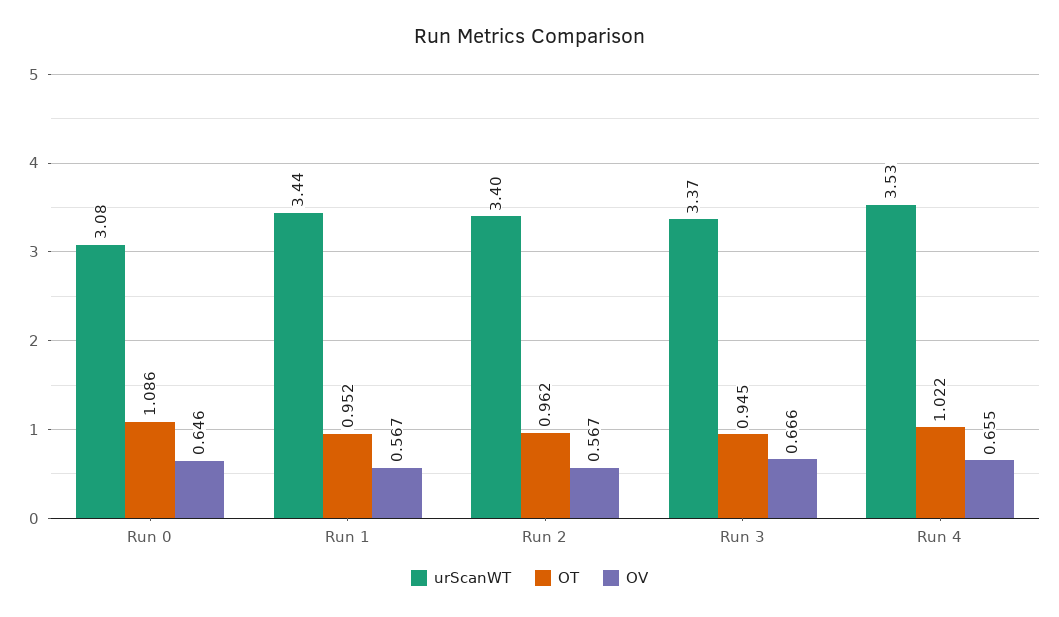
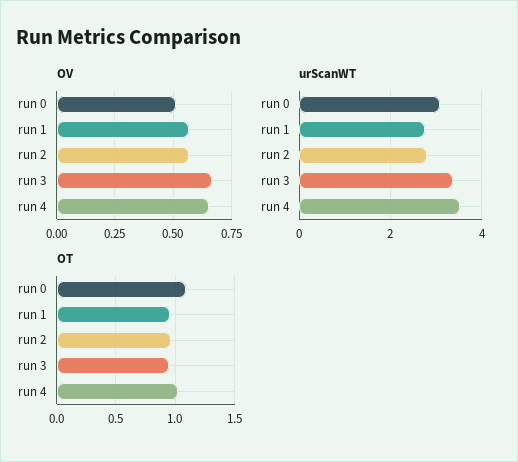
  {
    "urScanWT": {
      "Run 0": 3.08,
-     "Run 1": 3.44,
+     "Run 1": 2.8,
-     "Run 2": 3.4,
+     "Run 2": 2.8,
      "Run 3": 3.37,
      "Run 4": 3.53
    },
    "OT": {
      "Run 0": 1.086,
      "Run 1": 0.952,
      "Run 2": 0.962,
      "Run 3": 0.945,
      "Run 4": 1.022
    },
    "OV": {
-     "Run 0": 0.646,
+     "Run 0": 0.5,
      "Run 1": 0.567,
      "Run 2": 0.567,
      "Run 3": 0.666,
      "Run 4": 0.655
    }
  }

